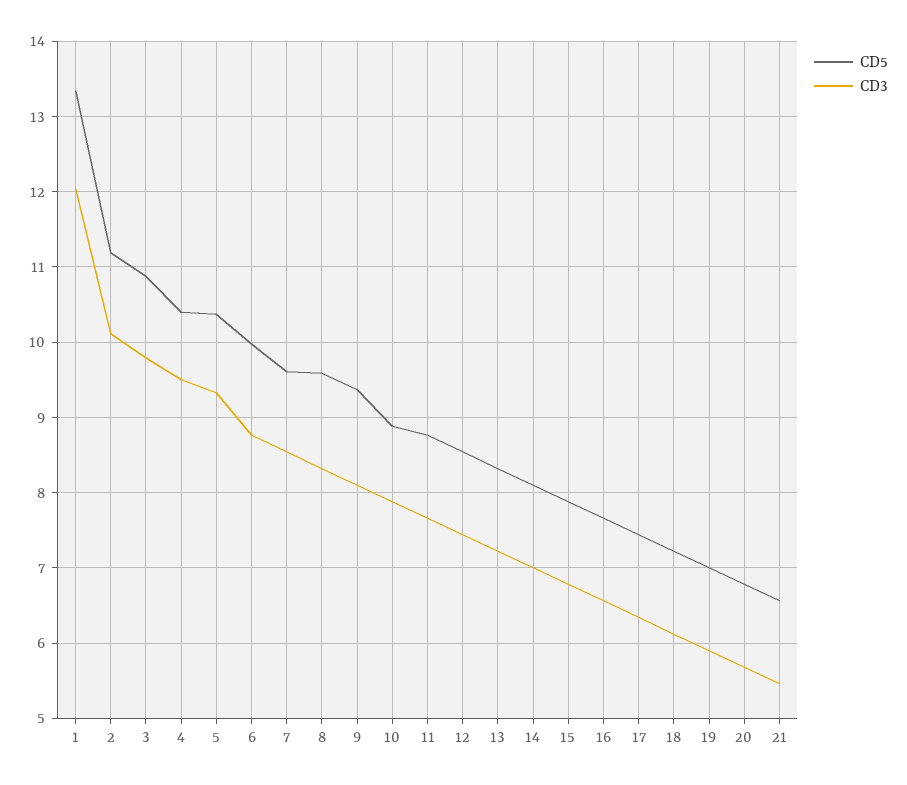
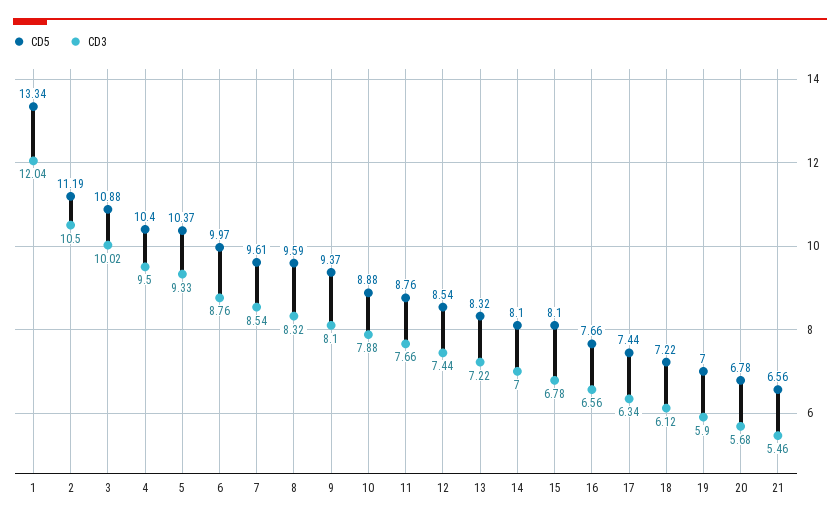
  {
    "CD5": {
      "1": 13.34,
      "2": 11.19,
      "3": 10.88,
      "4": 10.4,
      "5": 10.37,
      "6": 9.97,
      "7": 9.61,
      "8": 9.59,
      "9": 9.37,
      "10": 8.88,
      "11": 8.76,
      "12": 8.54,
      "13": 8.32,
      "14": 8.1,
-     "15": 7.9,
+     "15": 8.1,
      "16": 7.66,
      "17": 7.44,
      "18": 7.22,
      "19": 7,
      "20": 6.78,
      "21": 6.56
    },
    "CD3": {
      "1": 12.04,
-     "2": 10.1,
+     "2": 10.5,
-     "3": 9.8,
+     "3": 10.02,
      "4": 9.5,
      "5": 9.33,
      "6": 8.76,
      "7": 8.54,
      "8": 8.32,
      "9": 8.1,
      "10": 7.88,
      "11": 7.66,
      "12": 7.44,
      "13": 7.22,
      "14": 7,
      "15": 6.78,
      "16": 6.56,
      "17": 6.34,
      "18": 6.12,
      "19": 5.9,
      "20": 5.68,
      "21": 5.46
    }
  }

